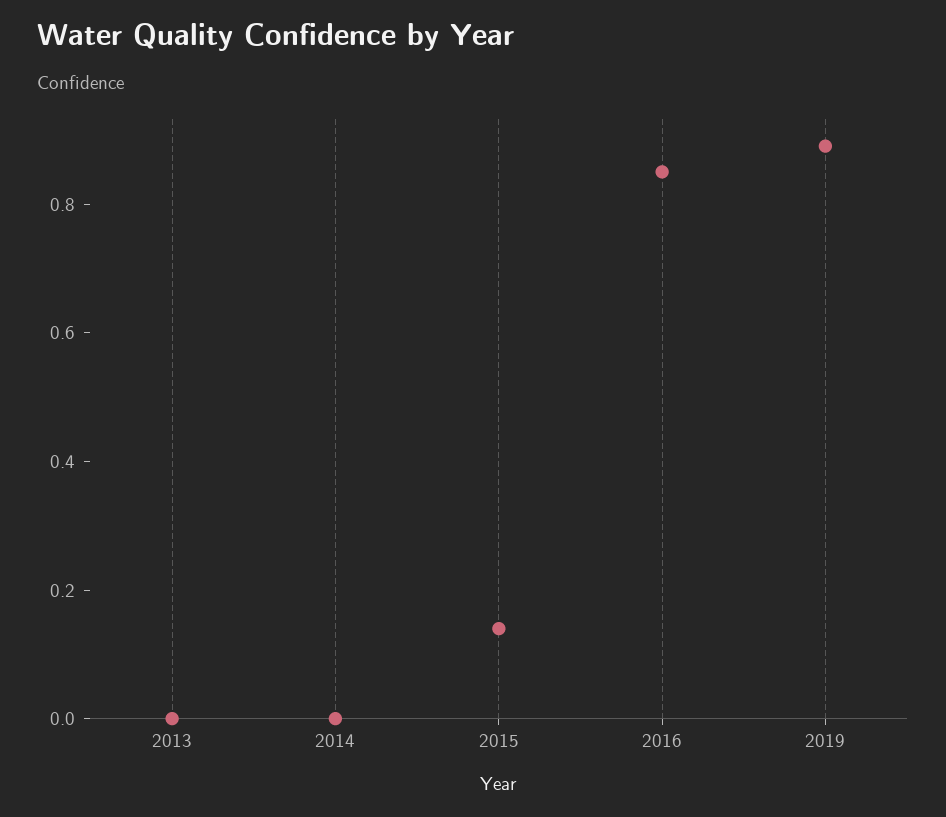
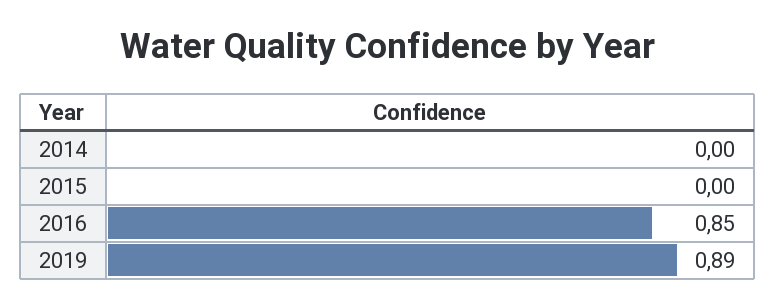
  {
-   "2013": 0,
    "2014": 0,
-   "2015": 0.15,
+   "2015": 0,
    "2016": 0.85,
    "2019": 0.89
  }

